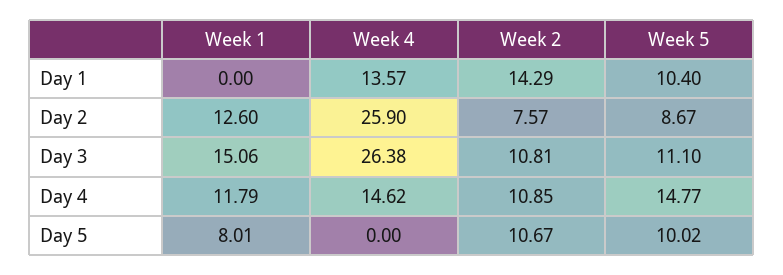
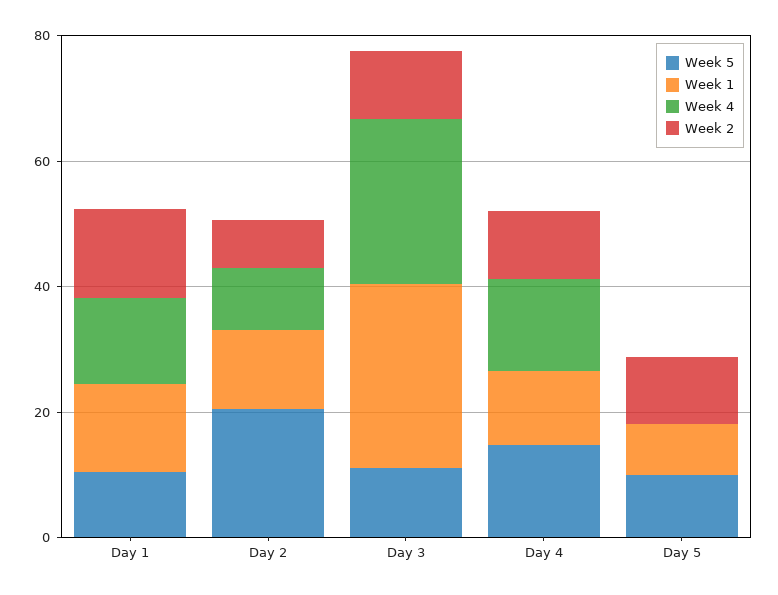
  {
    "Week 1": {
-     "Day 1": 0,
+     "Day 1": 15,
      "Day 2": 12.6,
-     "Day 3": 15.06,
+     "Day 3": 30,
      "Day 4": 11.79,
      "Day 5": 8.01
    },
    "Week 4": {
      "Day 1": 13.57,
-     "Day 2": 25.9,
+     "Day 2": 10,
      "Day 3": 26.38,
      "Day 4": 14.62,
      "Day 5": 0
    },
    "Week 2": {
      "Day 1": 14.29,
      "Day 2": 7.57,
      "Day 3": 10.81,
      "Day 4": 10.85,
      "Day 5": 10.67
    },
    "Week 5": {
      "Day 1": 10.4,
-     "Day 2": 8.67,
+     "Day 2": 20,
      "Day 3": 11.1,
      "Day 4": 14.77,
      "Day 5": 10.02
    }
  }

